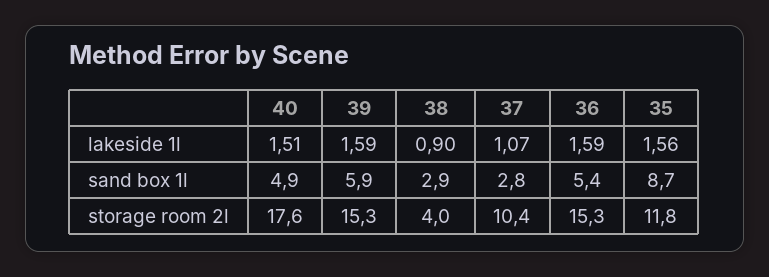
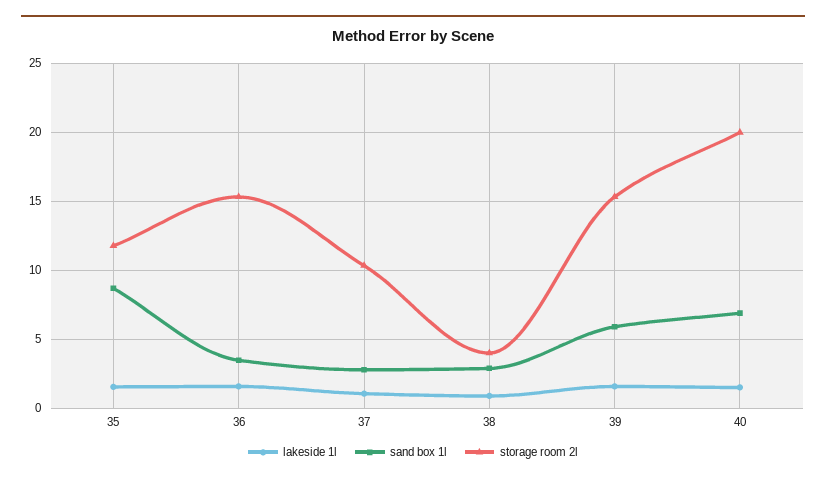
  {
    "lakeside 1l": {
      "40": 1.51,
      "39": 1.59,
      "38": 0.9,
      "37": 1.07,
      "36": 1.59,
      "35": 1.56
    },
    "sand box 1l": {
-     "40": 4.9,
+     "40": 7,
      "39": 5.9,
      "38": 2.9,
      "37": 2.8,
-     "36": 5.4,
+     "36": 3.5,
      "35": 8.7
    },
    "storage room 2l": {
-     "40": 17.6,
+     "40": 20,
      "39": 15.3,
      "38": 4,
      "37": 10.4,
      "36": 15.3,
      "35": 11.8
    }
  }

